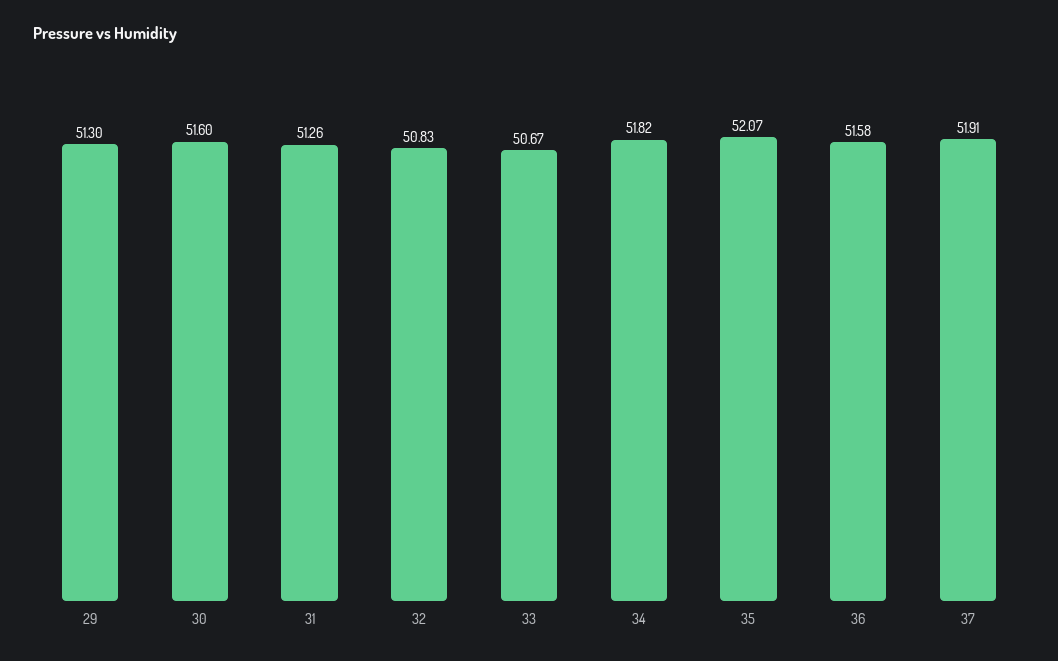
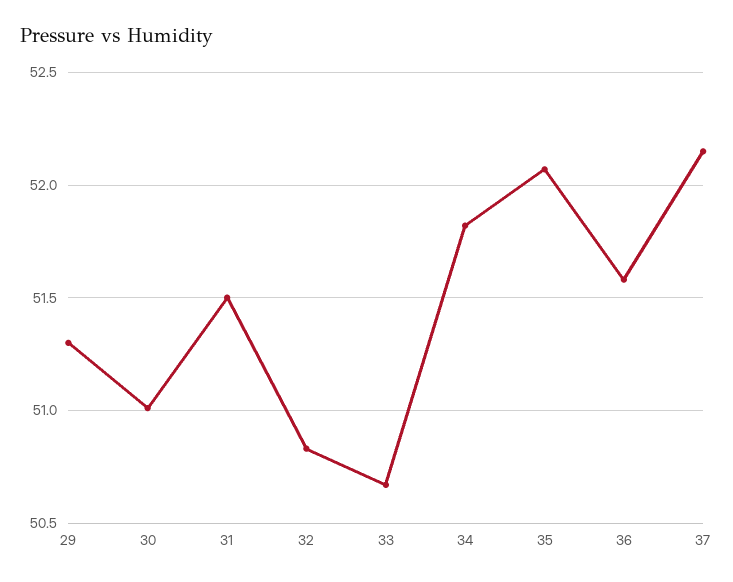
  {
    "29": 51.3,
-   "30": 51.6,
+   "30": 51,
-   "31": 51.26,
+   "31": 51.5,
    "32": 50.83,
    "33": 50.67,
    "34": 51.82,
    "35": 52.07,
    "36": 51.58,
-   "37": 51.91
+   "37": 52.15
  }

